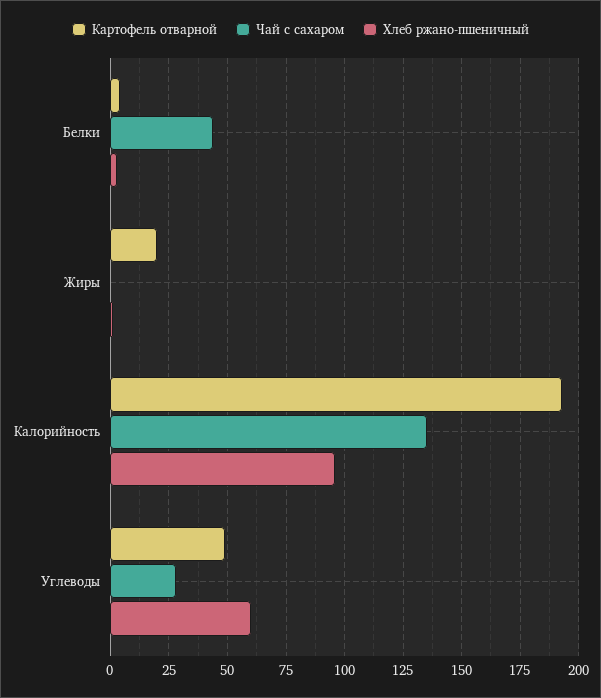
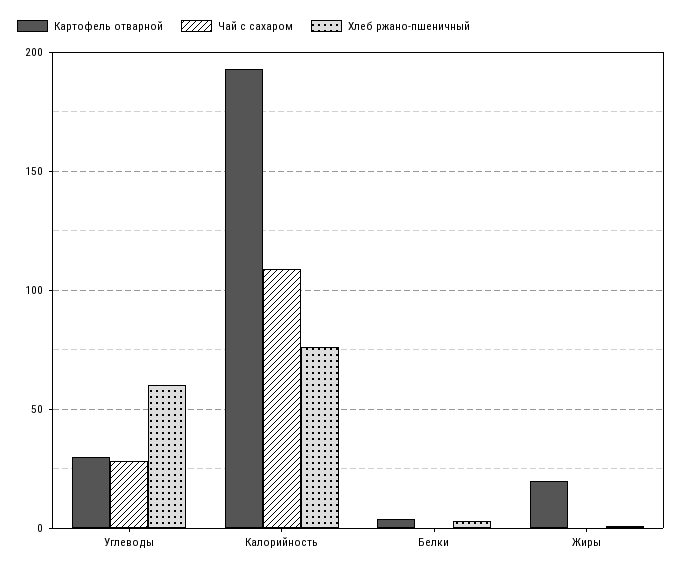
  {
    "Картофель отварной": {
      "Белки": 5,
      "Жиры": 20,
      "Калорийность": 195,
-     "Углеводы": 50
+     "Углеводы": 30
    },
    "Чай с сахаром": {
-     "Белки": 45,
+     "Белки": 0,
      "Жиры": 0,
-     "Калорийность": 135,
+     "Калорийность": 110,
      "Углеводы": 30
    },
    "Хлеб ржано-пшеничный": {
      "Белки": 5,
      "Жиры": 0,
-     "Калорийность": 95,
+     "Калорийность": 75,
      "Углеводы": 60
    }
  }

